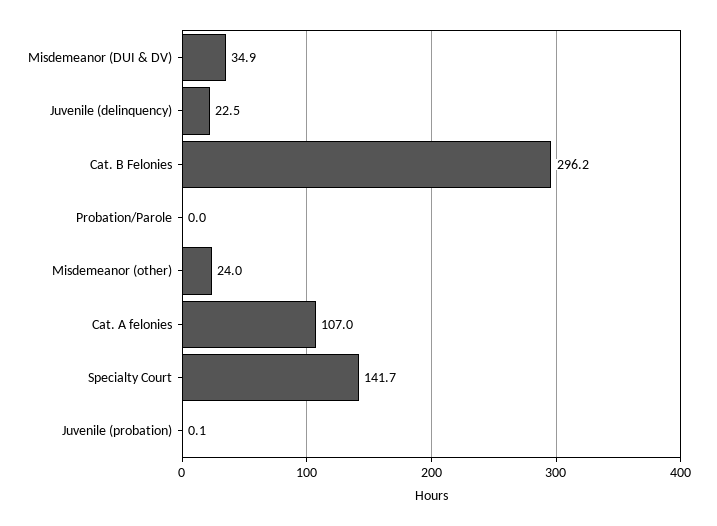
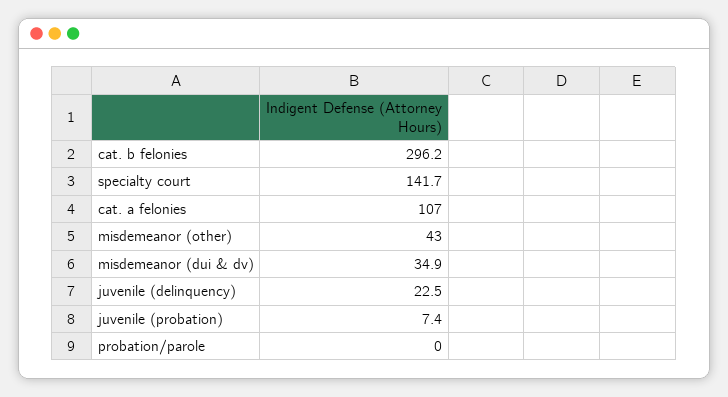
  {
    "Misdemeanor (DUI & DV)": 34.9,
    "Juvenile (delinquency)": 22.5,
    "Cat. B Felonies": 296.2,
    "Probation/Parole": 0,
-   "Misdemeanor (other)": 24,
+   "Misdemeanor (other)": 43,
    "Cat. A felonies": 107,
    "Specialty Court": 141.7,
-   "Juvenile (probation)": 0.1
+   "Juvenile (probation)": 7.4
  }

